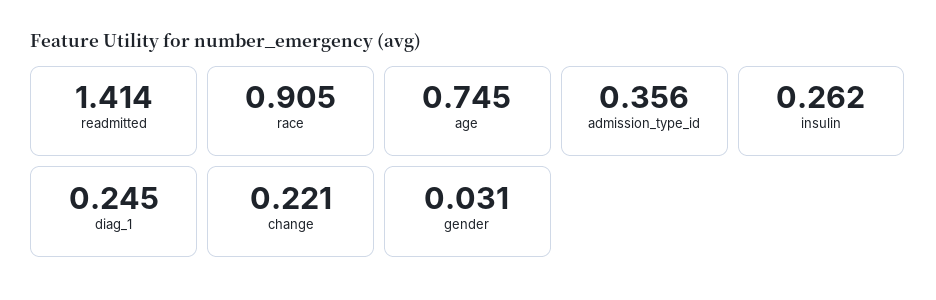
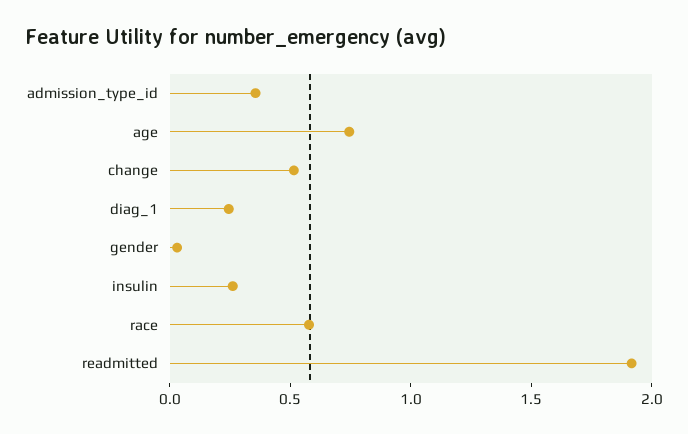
  {
-   "readmitted": 1.414,
+   "readmitted": 1.9,
-   "race": 0.905,
+   "race": 0.6,
    "age": 0.745,
    "admission_type_id": 0.356,
    "insulin": 0.262,
    "diag_1": 0.245,
-   "change": 0.221,
+   "change": 0.5,
    "gender": 0.031
  }

